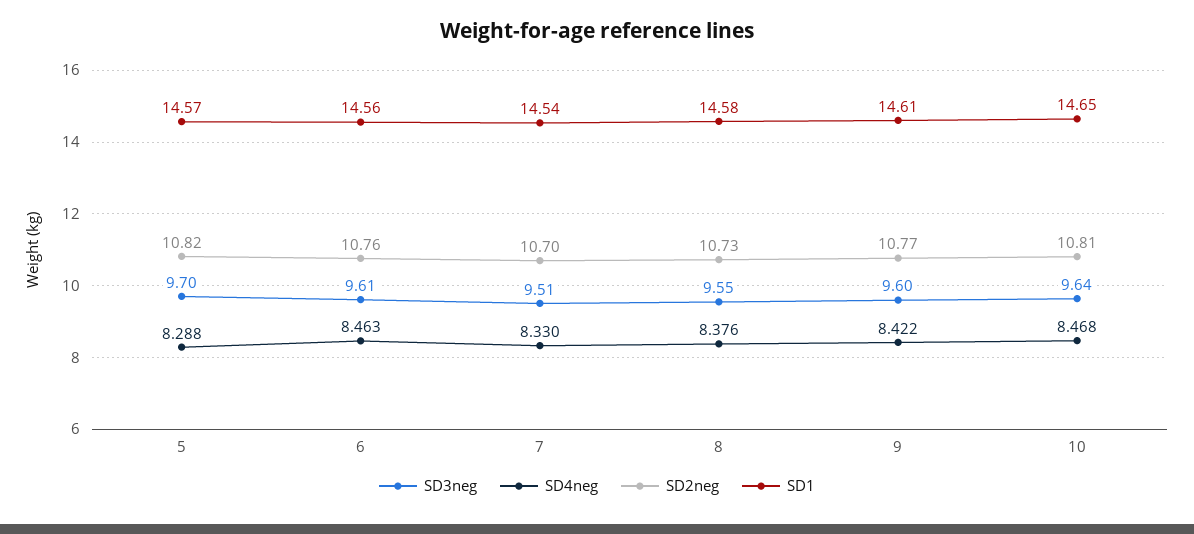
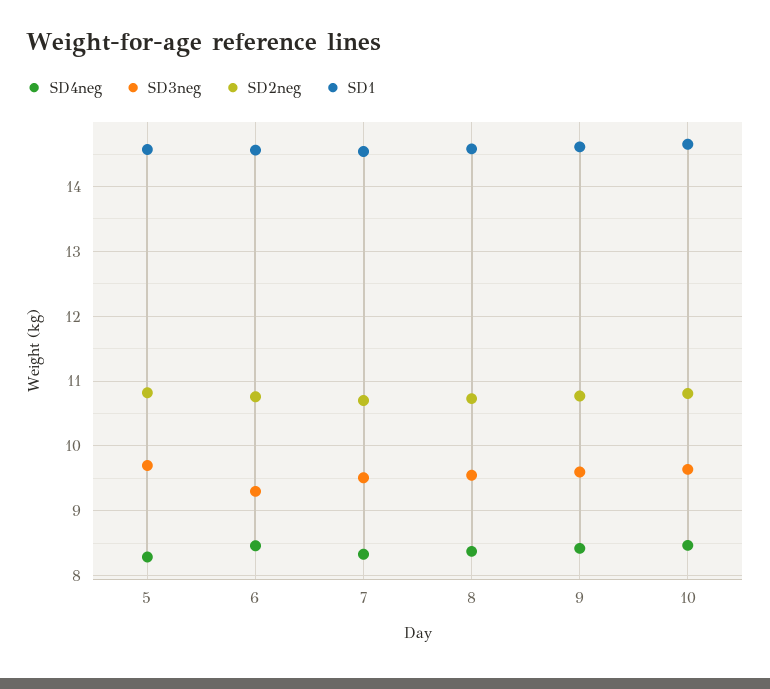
  {
    "SD3neg": {
      "5": 9.7,
-     "6": 9.61,
+     "6": 9.3,
      "7": 9.51,
      "8": 9.55,
      "9": 9.6,
      "10": 9.64
    },
    "SD4neg": {
      "5": 8.288,
      "6": 8.463,
      "7": 8.33,
      "8": 8.376,
      "9": 8.422,
      "10": 8.468
    },
    "SD2neg": {
      "5": 10.82,
      "6": 10.76,
      "7": 10.7,
      "8": 10.73,
      "9": 10.77,
      "10": 10.81
    },
    "SD1": {
      "5": 14.57,
      "6": 14.56,
      "7": 14.54,
      "8": 14.58,
      "9": 14.61,
      "10": 14.65
    }
  }

